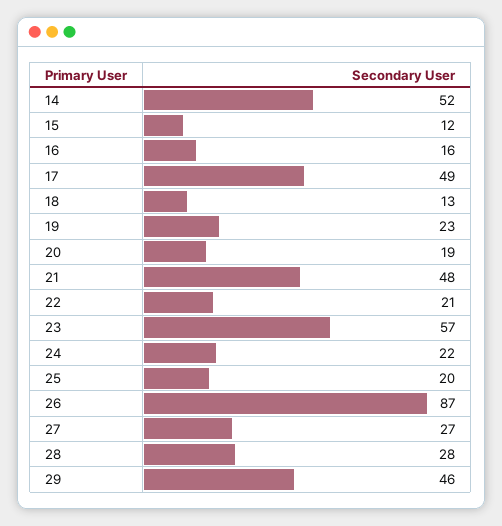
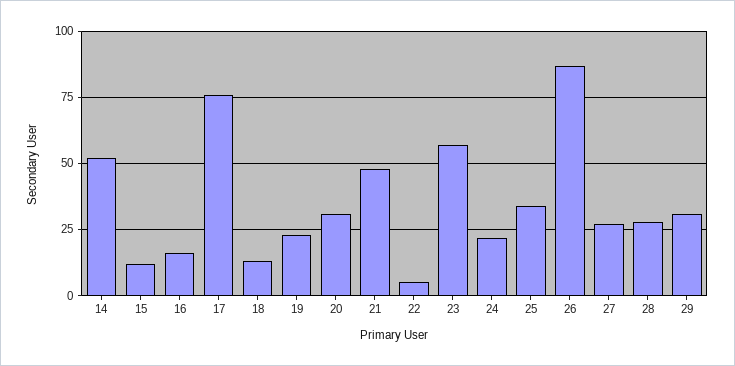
  {
    "14": 52,
    "15": 12,
    "16": 16,
-   "17": 49,
+   "17": 75,
    "18": 13,
    "19": 23,
-   "20": 19,
+   "20": 30,
    "21": 48,
-   "22": 21,
+   "22": 5,
    "23": 57,
    "24": 22,
-   "25": 20,
+   "25": 35,
    "26": 87,
    "27": 27,
    "28": 28,
-   "29": 46
+   "29": 30
  }

